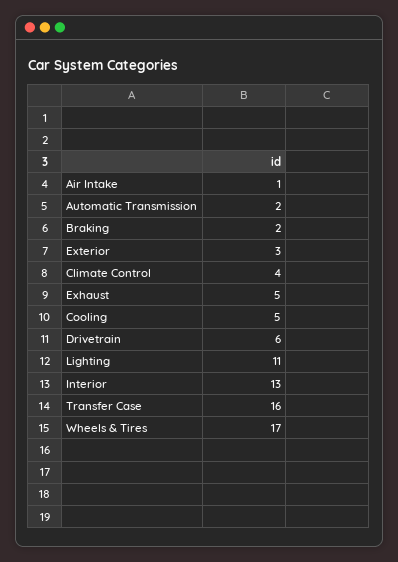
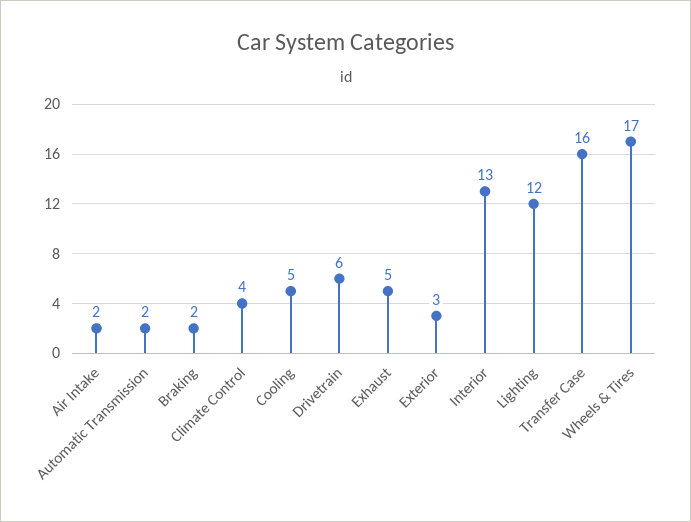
  {
-   "Air Intake": 1,
+   "Air Intake": 2,
    "Automatic Transmission": 2,
    "Braking": 2,
    "Exterior": 3,
    "Climate Control": 4,
    "Exhaust": 5,
    "Cooling": 5,
    "Drivetrain": 6,
-   "Lighting": 11,
+   "Lighting": 12,
    "Interior": 13,
    "Transfer Case": 16,
    "Wheels & Tires": 17
  }

